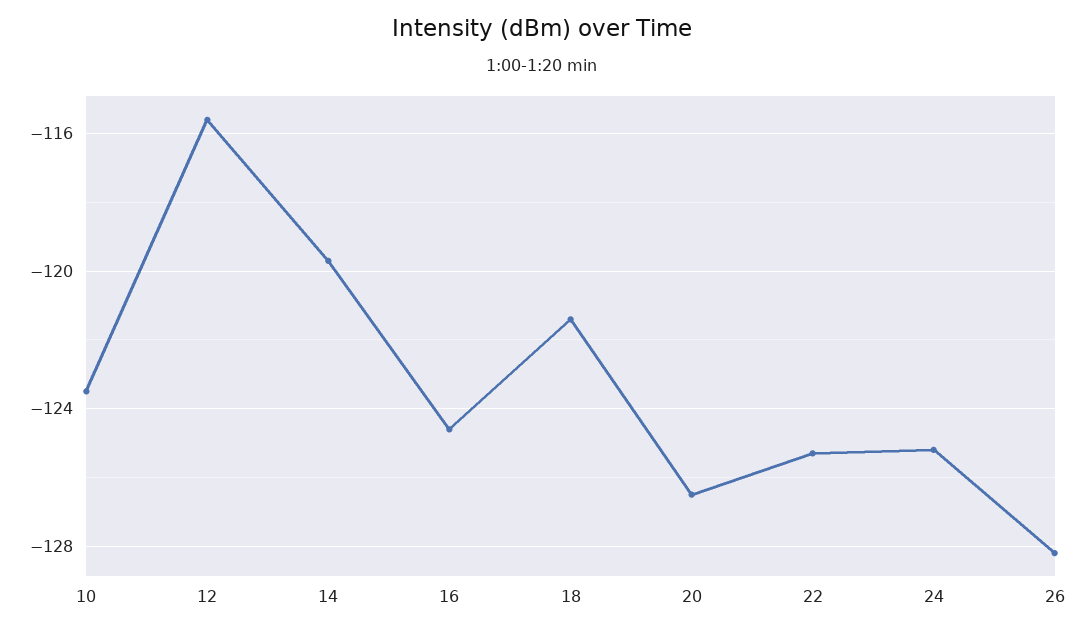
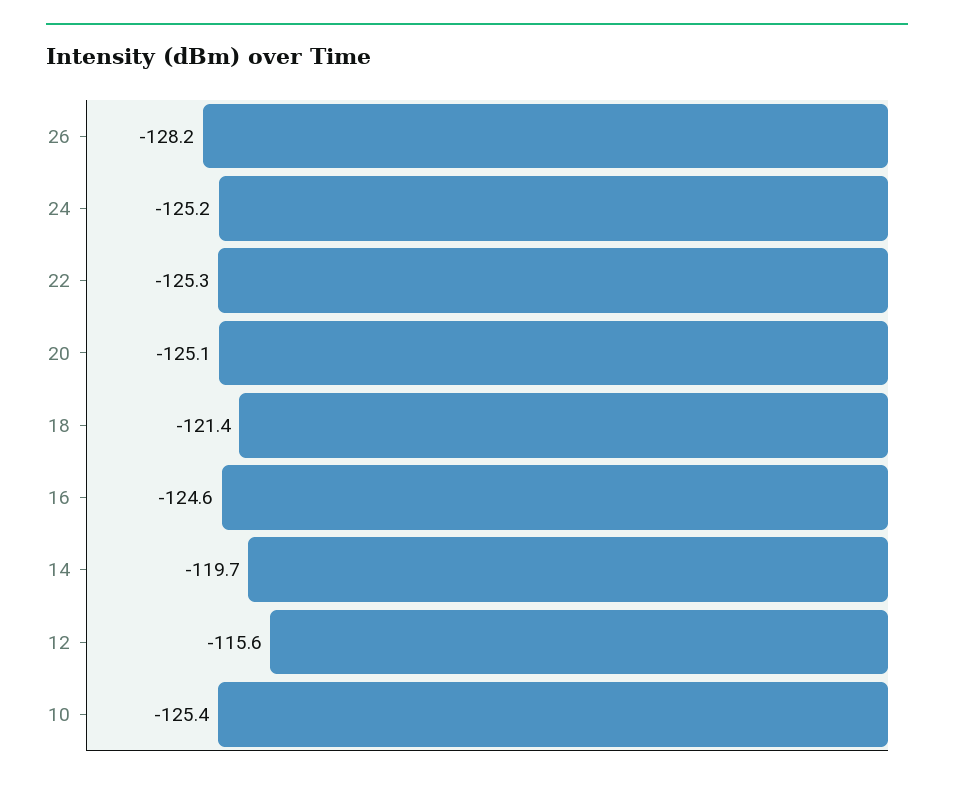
  {
-   "10": -123.5,
+   "10": -125.4,
    "12": -115.6,
    "14": -119.7,
    "16": -124.6,
    "18": -121.4,
-   "20": -126.5,
+   "20": -125.1,
    "22": -125.3,
    "24": -125.2,
    "26": -128.2
  }

